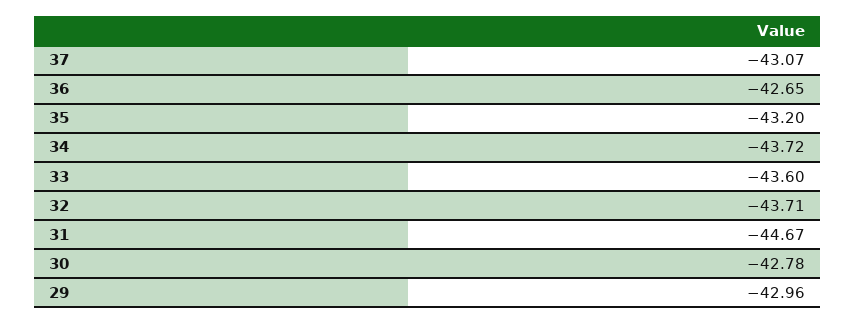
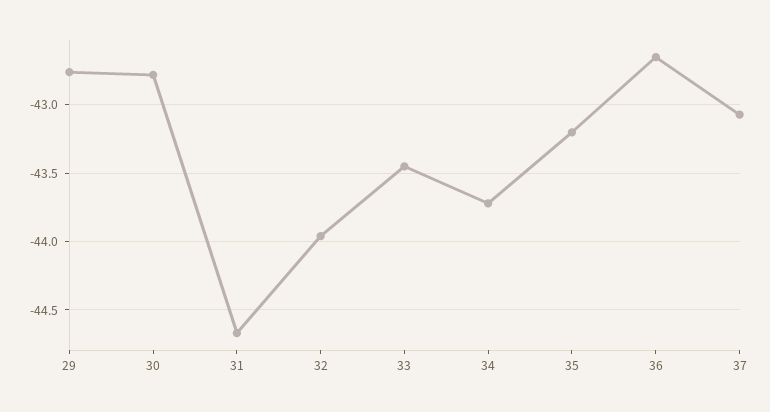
  {
    "37": -43.07,
    "36": -42.65,
    "35": -43.2,
    "34": -43.72,
-   "33": -43.6,
+   "33": -43.45,
-   "32": -43.71,
+   "32": -43.95,
    "31": -44.67,
    "30": -42.78,
-   "29": -42.96
+   "29": -42.75
  }

